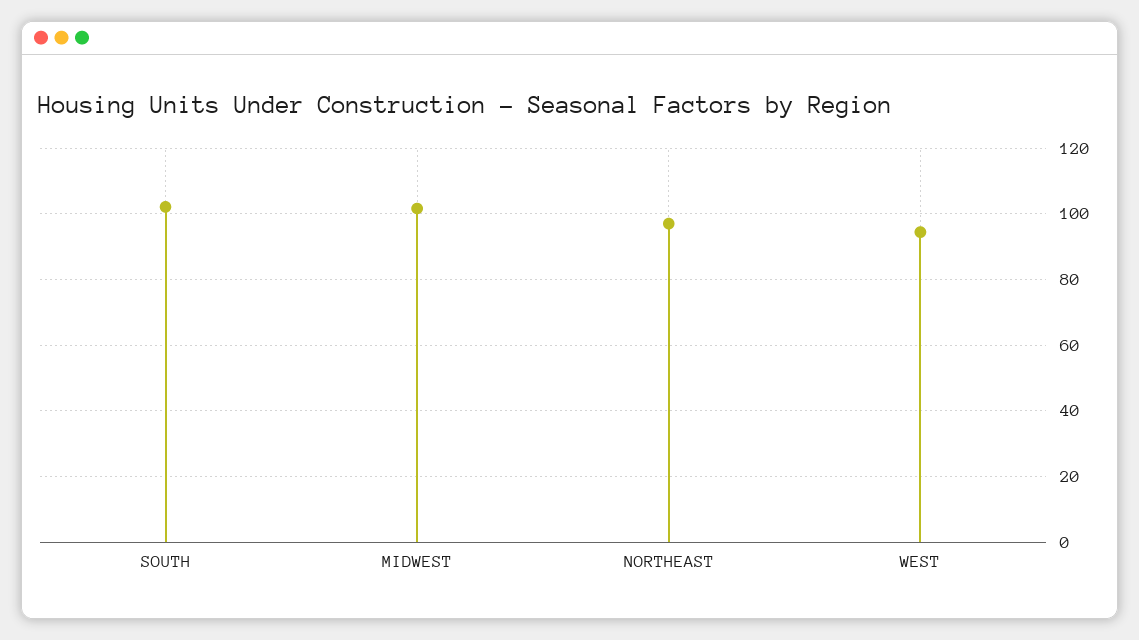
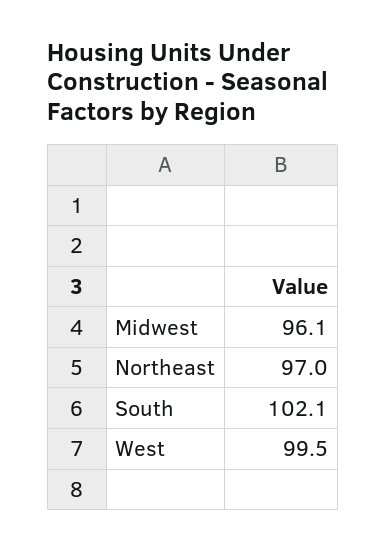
  {
    "SOUTH": 102.1,
-   "MIDWEST": 102,
+   "MIDWEST": 96.1,
    "NORTHEAST": 97,
-   "WEST": 94
+   "WEST": 99.5
  }

